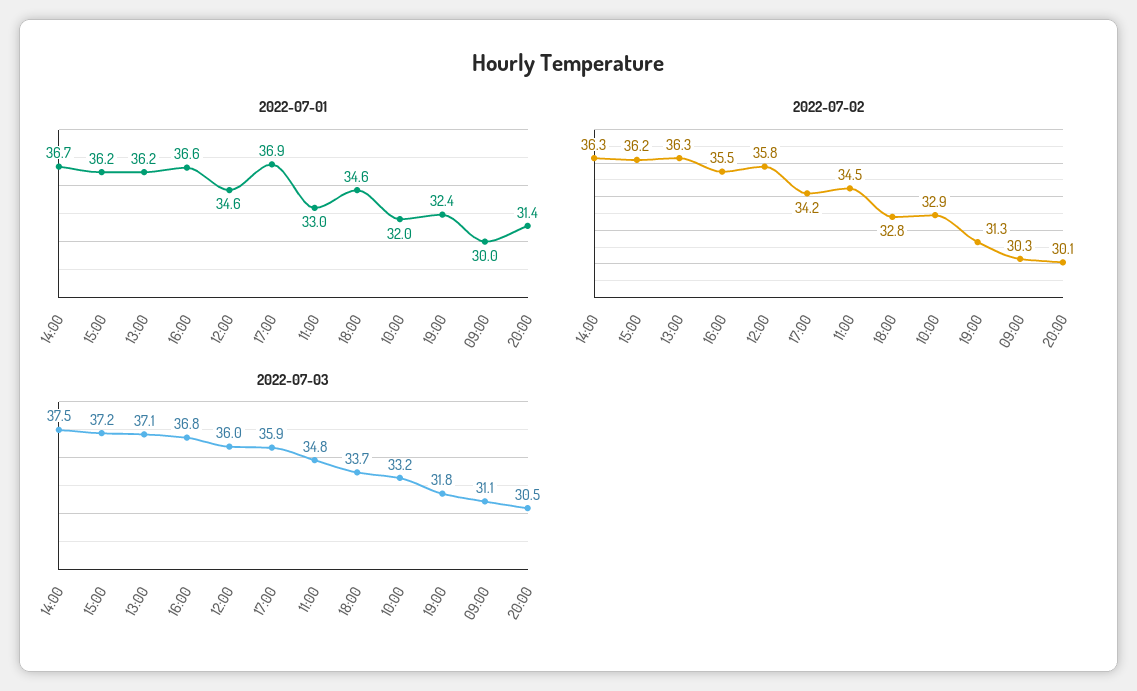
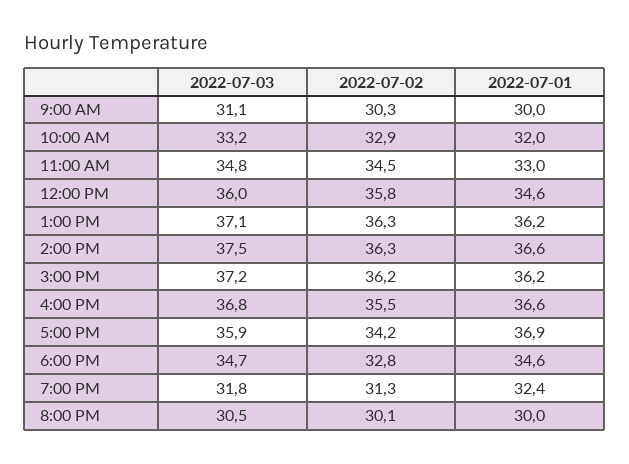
  {
    "2022-07-01": {
-     "14:00": 36.7,
+     "14:00": 36.6,
      "15:00": 36.2,
      "13:00": 36.2,
      "16:00": 36.6,
      "12:00": 34.6,
      "17:00": 36.9,
      "11:00": 33,
      "18:00": 34.6,
      "10:00": 32,
      "19:00": 32.4,
      "09:00": 30,
-     "20:00": 31.4
+     "20:00": 30
    },
    "2022-07-02": {
      "14:00": 36.3,
      "15:00": 36.2,
      "13:00": 36.3,
      "16:00": 35.5,
      "12:00": 35.8,
      "17:00": 34.2,
      "11:00": 34.5,
      "18:00": 32.8,
      "10:00": 32.9,
      "19:00": 31.3,
      "09:00": 30.3,
      "20:00": 30.1
    },
    "2022-07-03": {
      "14:00": 37.5,
      "15:00": 37.2,
      "13:00": 37.1,
      "16:00": 36.8,
      "12:00": 36,
      "17:00": 35.9,
      "11:00": 34.8,
-     "18:00": 33.7,
+     "18:00": 34.7,
      "10:00": 33.2,
      "19:00": 31.8,
      "09:00": 31.1,
      "20:00": 30.5
    }
  }

